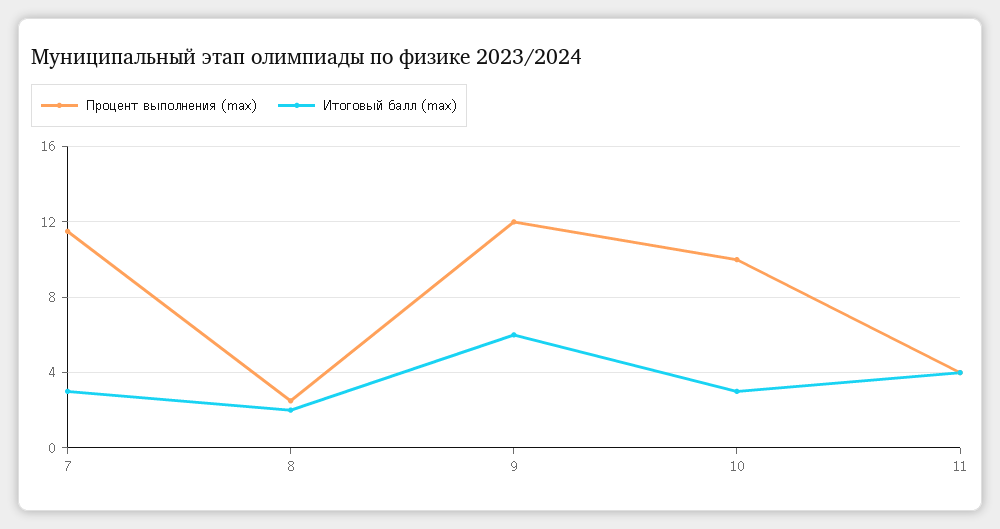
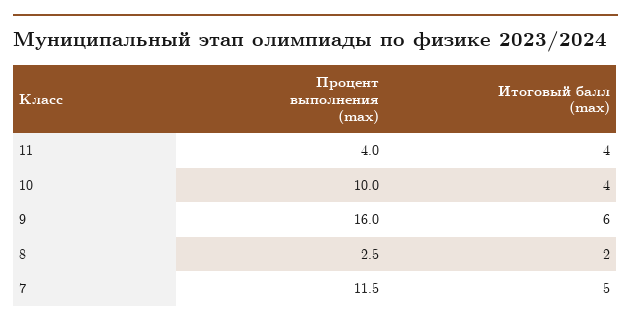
  {
    "Процент выполнения (max)": {
      "7": 11.5,
      "8": 2.5,
-     "9": 12,
+     "9": 16,
      "10": 10,
      "11": 4
    },
    "Итоговый балл (max)": {
-     "7": 3,
+     "7": 5,
      "8": 2,
      "9": 6,
-     "10": 3,
+     "10": 4,
      "11": 4
    }
  }

